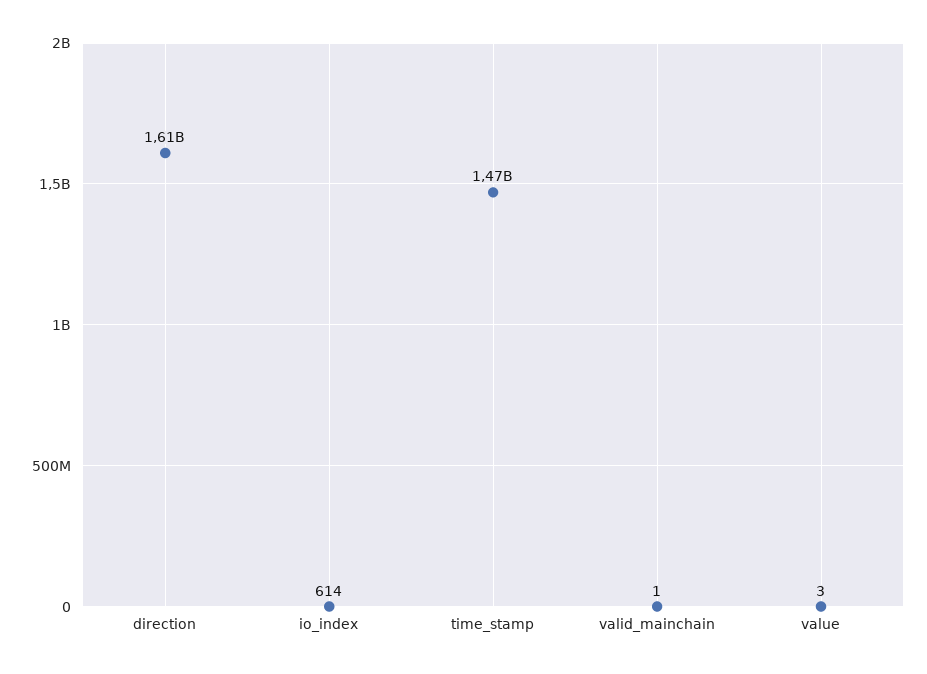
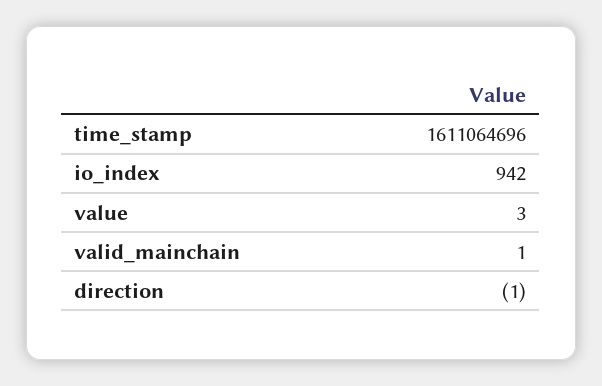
  {
-   "direction": 1610000000,
+   "direction": -1,
-   "io_index": 614,
+   "io_index": 942,
-   "time_stamp": 1470000000,
+   "time_stamp": 1611064696,
    "valid_mainchain": 1,
    "value": 3
  }

